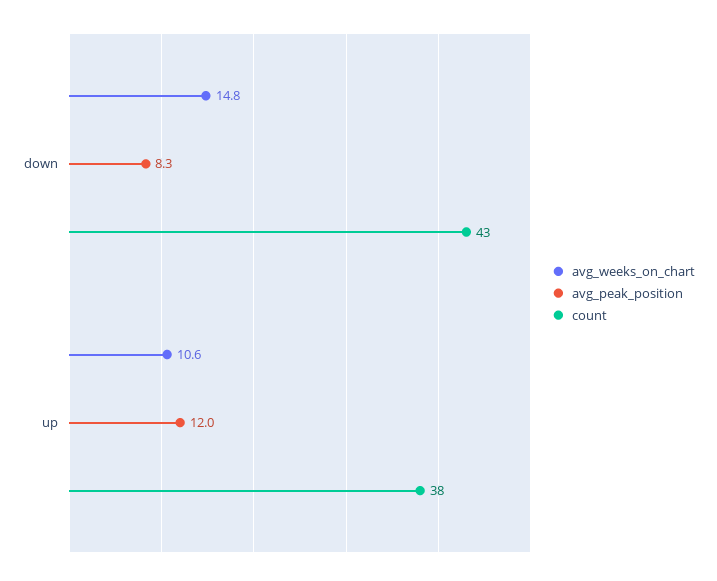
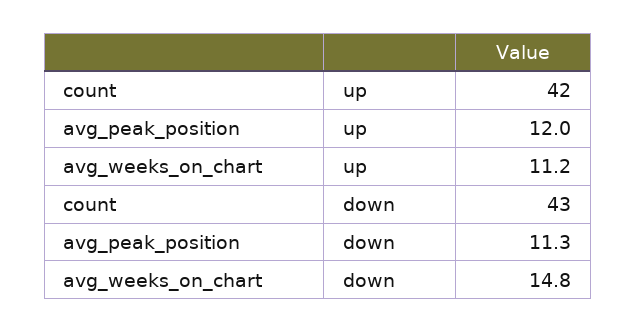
  {
    "avg_weeks_on_chart": {
      "down": 14.8,
-     "up": 10.6
+     "up": 11.2
    },
    "avg_peak_position": {
-     "down": 8.3,
+     "down": 11.3,
      "up": 12
    },
    "count": {
      "down": 43,
-     "up": 38
+     "up": 42
    }
  }

